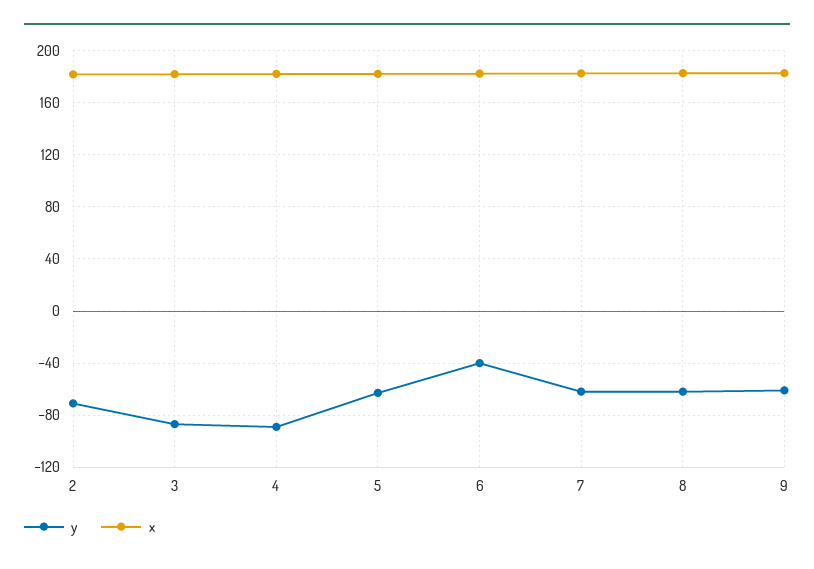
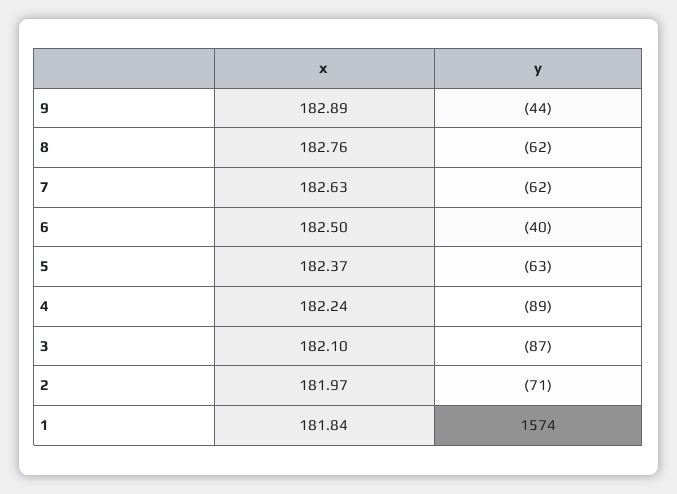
  {
    "y": {
      "2": -71,
      "3": -87,
      "4": -89,
      "5": -63,
      "6": -40,
      "7": -62,
      "8": -62,
-     "9": -60
+     "9": -44,
+     "1": 1574
    },
    "x": {
      "2": 181.97,
      "3": 182.1,
      "4": 182.24,
      "5": 182.37,
      "6": 182.5,
      "7": 182.63,
      "8": 182.76,
-     "9": 182.89
+     "9": 182.89,
+     "1": 181.84
    }
  }

